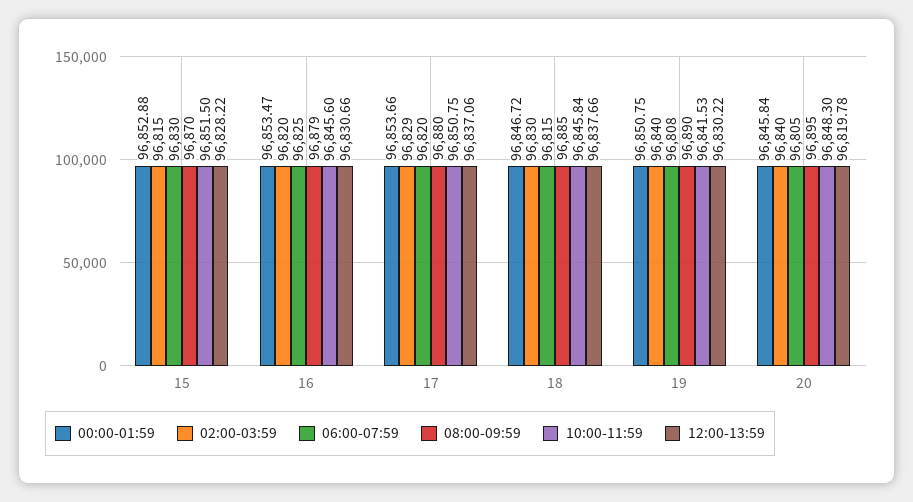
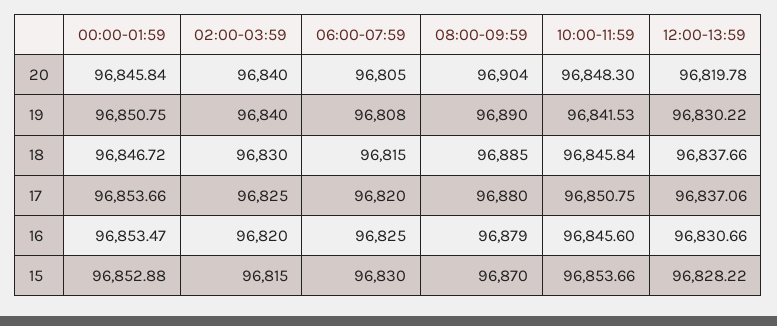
  {
    "00:00-01:59": {
      "15": 96852.88,
      "16": 96853.47,
      "17": 96853.66,
      "18": 96846.72,
      "19": 96850.75,
      "20": 96845.84
    },
    "02:00-03:59": {
      "15": 96815,
      "16": 96820,
-     "17": 96829,
+     "17": 96825,
      "18": 96830,
      "19": 96840,
      "20": 96840
    },
    "06:00-07:59": {
      "15": 96830,
      "16": 96825,
      "17": 96820,
      "18": 96815,
      "19": 96808,
      "20": 96805
    },
    "08:00-09:59": {
      "15": 96870,
      "16": 96879,
      "17": 96880,
      "18": 96885,
      "19": 96890,
-     "20": 96895
+     "20": 96904
    },
    "10:00-11:59": {
-     "15": 96851.5,
+     "15": 96853.66,
      "16": 96845.6,
      "17": 96850.75,
      "18": 96845.84,
      "19": 96841.53,
      "20": 96848.3
    },
    "12:00-13:59": {
      "15": 96828.22,
      "16": 96830.66,
      "17": 96837.06,
      "18": 96837.66,
      "19": 96830.22,
      "20": 96819.78
    }
  }

